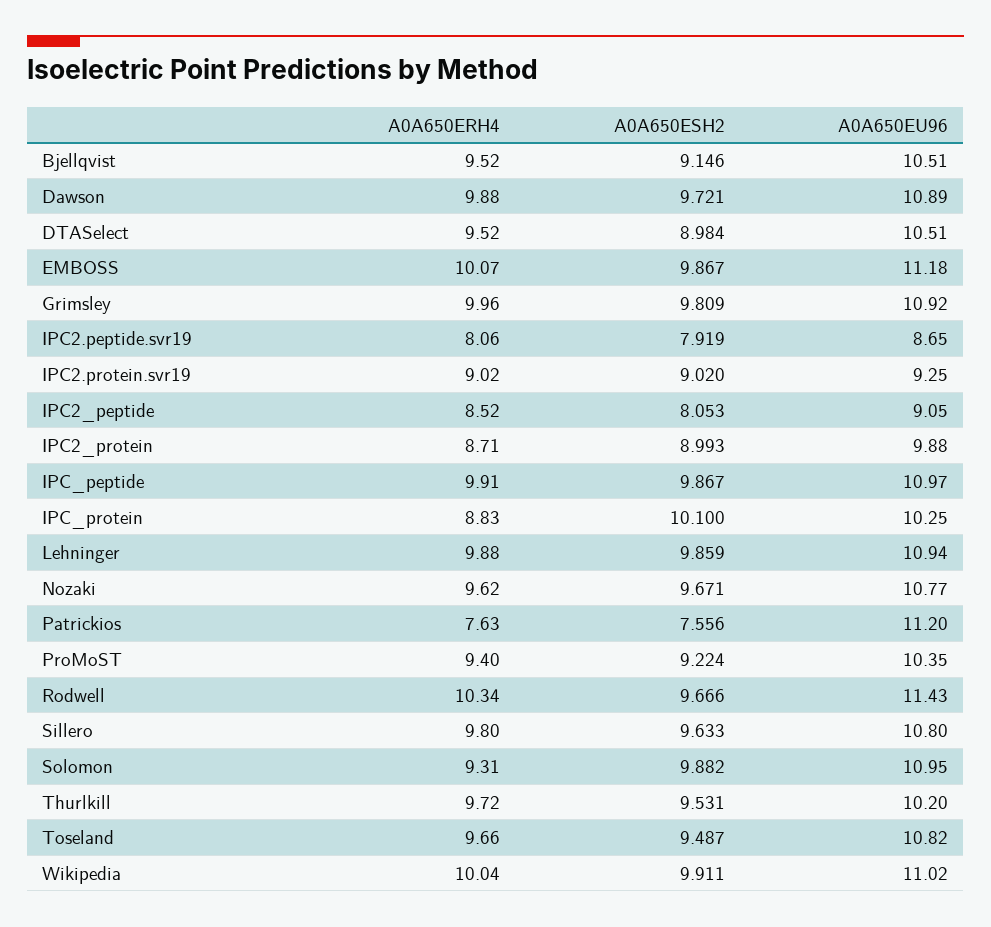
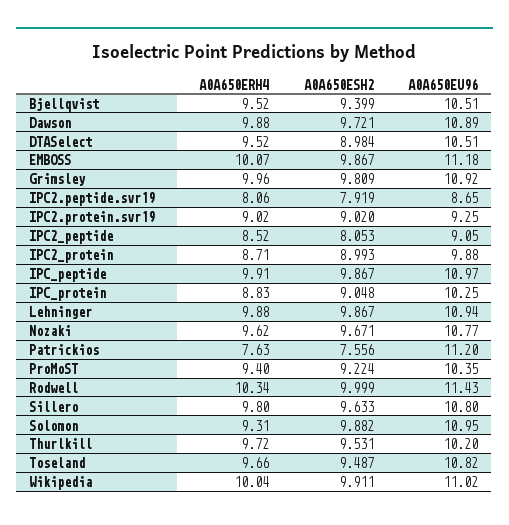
  {
    "A0A650ERH4": {
      "Bjellqvist": 9.52,
      "Dawson": 9.88,
      "DTASelect": 9.52,
      "EMBOSS": 10.07,
      "Grimsley": 9.96,
      "IPC2.peptide.svr19": 8.06,
      "IPC2.protein.svr19": 9.02,
      "IPC2_peptide": 8.52,
      "IPC2_protein": 8.71,
      "IPC_peptide": 9.91,
      "IPC_protein": 8.83,
      "Lehninger": 9.88,
      "Nozaki": 9.62,
      "Patrickios": 7.63,
      "ProMoST": 9.4,
      "Rodwell": 10.34,
      "Sillero": 9.8,
      "Solomon": 9.31,
      "Thurlkill": 9.72,
      "Toseland": 9.66,
      "Wikipedia": 10.04
    },
    "A0A650ESH2": {
-     "Bjellqvist": 9.146,
+     "Bjellqvist": 9.399,
      "Dawson": 9.721,
      "DTASelect": 8.984,
      "EMBOSS": 9.867,
      "Grimsley": 9.809,
      "IPC2.peptide.svr19": 7.919,
      "IPC2.protein.svr19": 9.02,
      "IPC2_peptide": 8.053,
      "IPC2_protein": 8.993,
      "IPC_peptide": 9.867,
-     "IPC_protein": 10.1,
+     "IPC_protein": 9.048,
-     "Lehninger": 9.859,
+     "Lehninger": 9.867,
      "Nozaki": 9.671,
      "Patrickios": 7.556,
      "ProMoST": 9.224,
-     "Rodwell": 9.666,
+     "Rodwell": 9.999,
      "Sillero": 9.633,
      "Solomon": 9.882,
      "Thurlkill": 9.531,
      "Toseland": 9.487,
      "Wikipedia": 9.911
    },
    "A0A650EU96": {
      "Bjellqvist": 10.51,
      "Dawson": 10.89,
      "DTASelect": 10.51,
      "EMBOSS": 11.18,
      "Grimsley": 10.92,
      "IPC2.peptide.svr19": 8.65,
      "IPC2.protein.svr19": 9.25,
      "IPC2_peptide": 9.05,
      "IPC2_protein": 9.88,
      "IPC_peptide": 10.97,
      "IPC_protein": 10.25,
      "Lehninger": 10.94,
      "Nozaki": 10.77,
      "Patrickios": 11.2,
      "ProMoST": 10.35,
      "Rodwell": 11.43,
      "Sillero": 10.8,
      "Solomon": 10.95,
      "Thurlkill": 10.2,
      "Toseland": 10.82,
      "Wikipedia": 11.02
    }
  }

